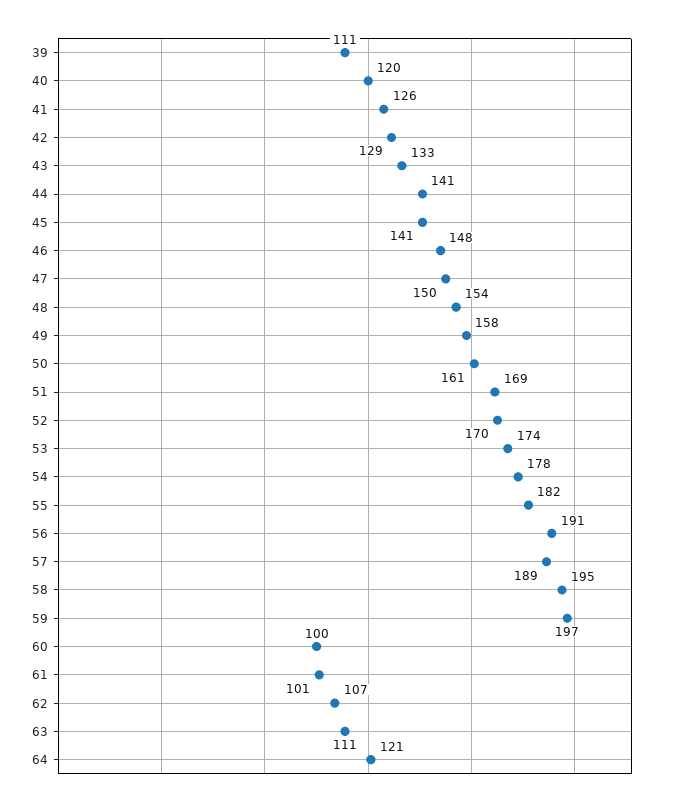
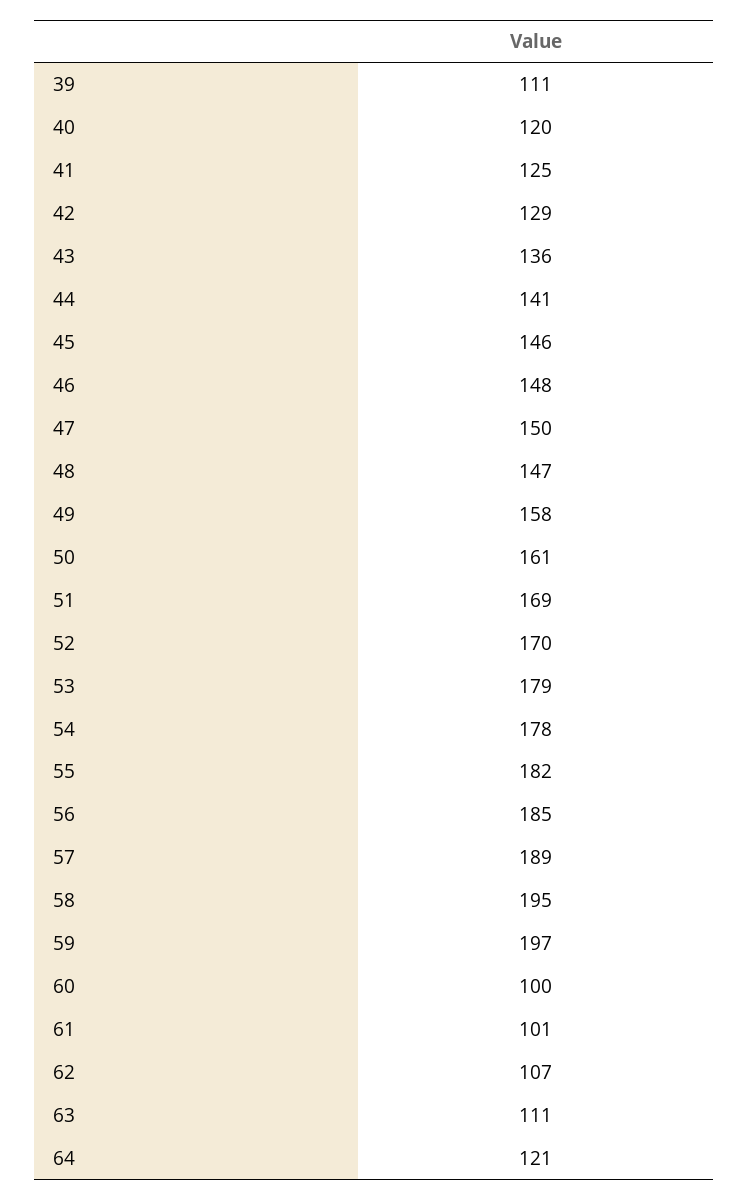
  {
    "39": 111,
    "40": 120,
-   "41": 126,
+   "41": 125,
    "42": 129,
-   "43": 133,
+   "43": 136,
    "44": 141,
-   "45": 141,
+   "45": 146,
    "46": 148,
    "47": 150,
-   "48": 154,
+   "48": 147,
    "49": 158,
    "50": 161,
    "51": 169,
    "52": 170,
-   "53": 174,
+   "53": 179,
    "54": 178,
    "55": 182,
-   "56": 191,
+   "56": 185,
    "57": 189,
    "58": 195,
    "59": 197,
    "60": 100,
    "61": 101,
    "62": 107,
    "63": 111,
    "64": 121
  }

